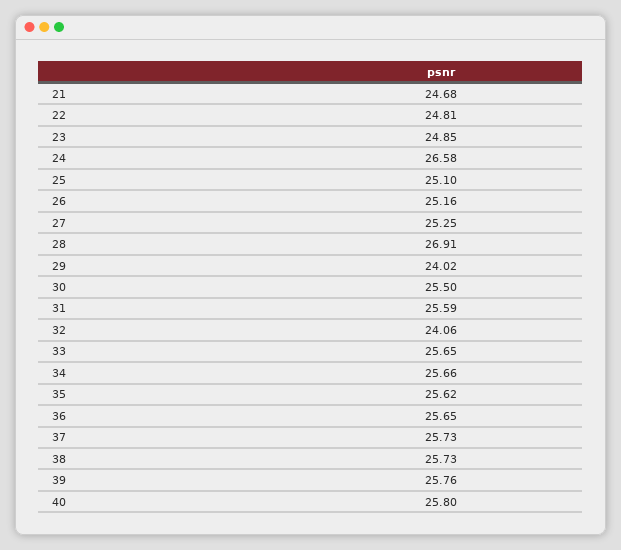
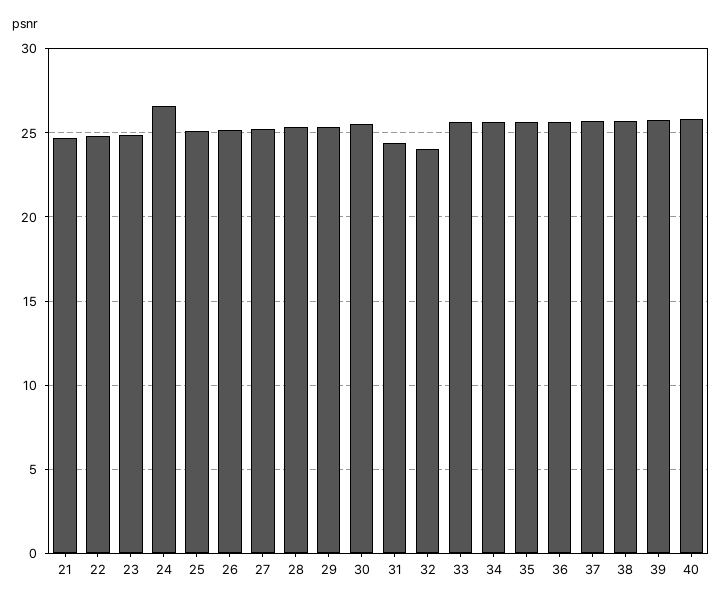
  {
    "21": 24.68,
    "22": 24.81,
    "23": 24.85,
    "24": 26.58,
    "25": 25.1,
    "26": 25.16,
    "27": 25.25,
-   "28": 26.91,
+   "28": 25.5,
-   "29": 24.02,
+   "29": 25.5,
    "30": 25.5,
-   "31": 25.59,
+   "31": 24.5,
    "32": 24.06,
    "33": 25.65,
    "34": 25.66,
    "35": 25.62,
    "36": 25.65,
    "37": 25.73,
    "38": 25.73,
    "39": 25.76,
    "40": 25.8
  }

